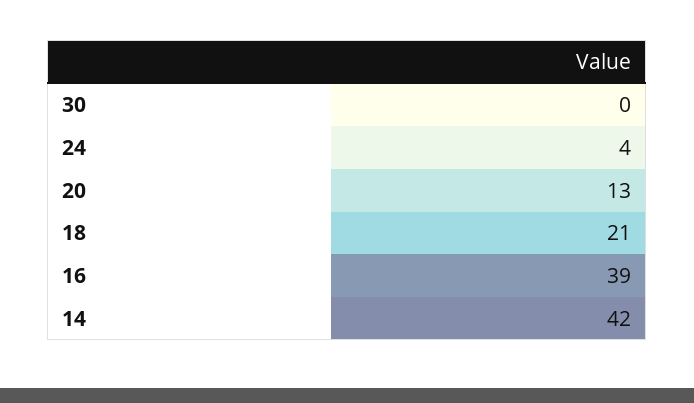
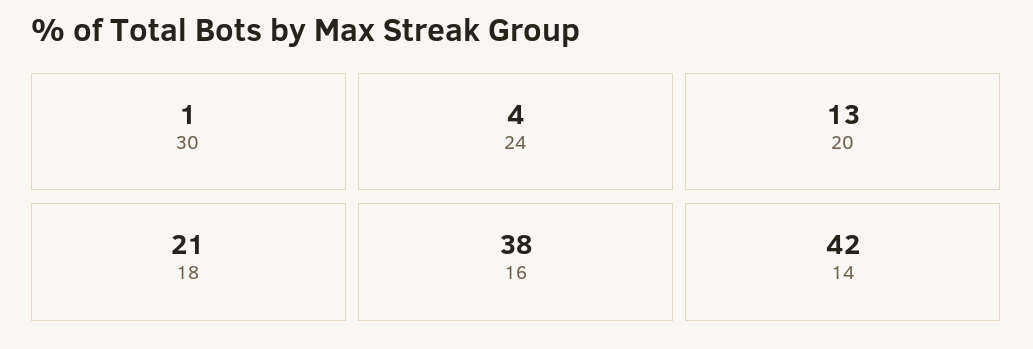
  {
-   "30": 0,
+   "30": 1,
    "24": 4,
    "20": 13,
    "18": 21,
-   "16": 39,
+   "16": 38,
    "14": 42
  }

